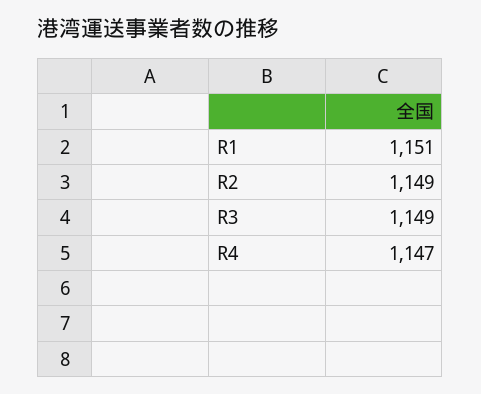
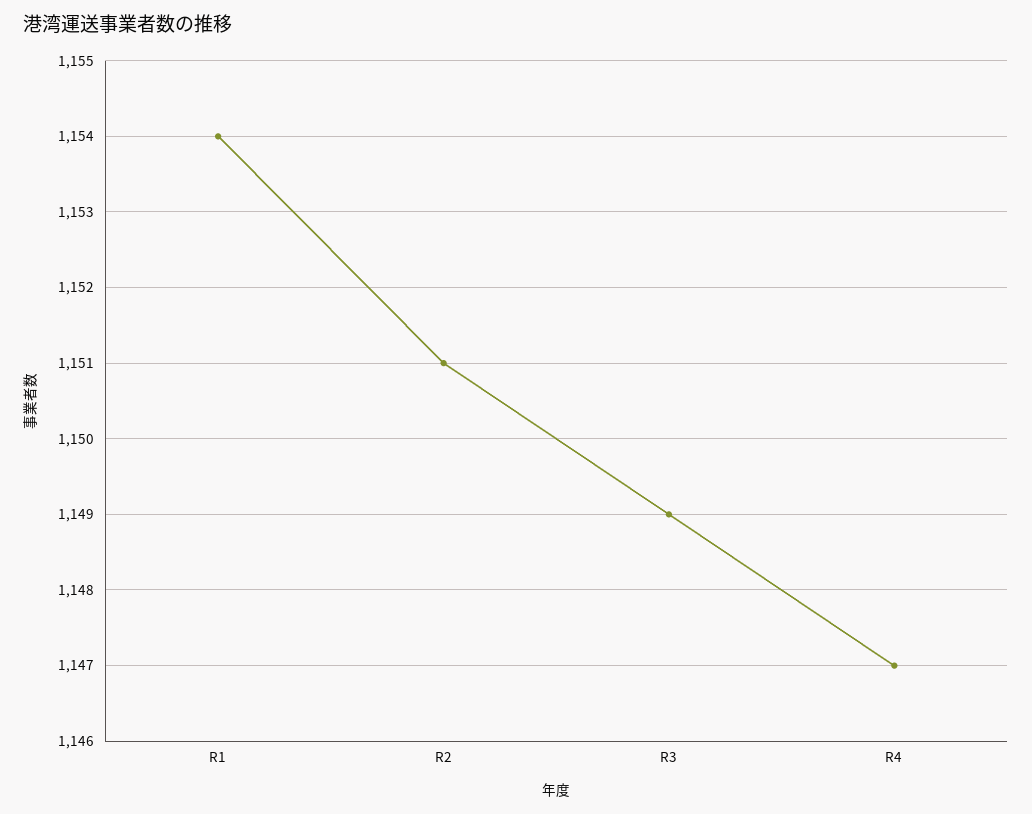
  {
-   "R1": 1151,
+   "R1": 1154,
-   "R2": 1149,
+   "R2": 1151,
    "R3": 1149,
    "R4": 1147
  }

